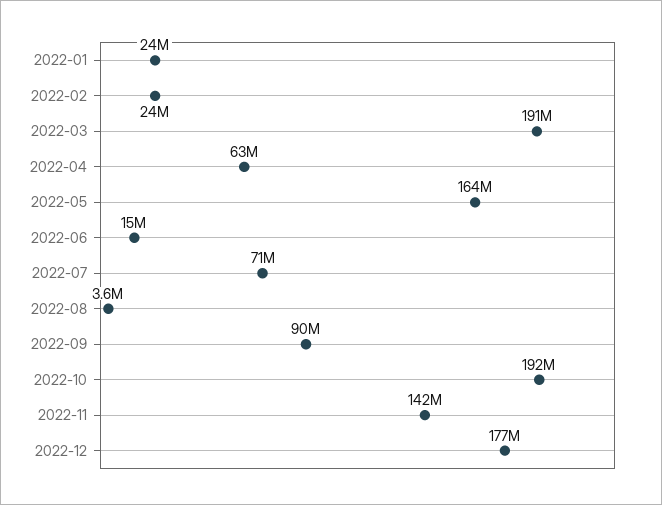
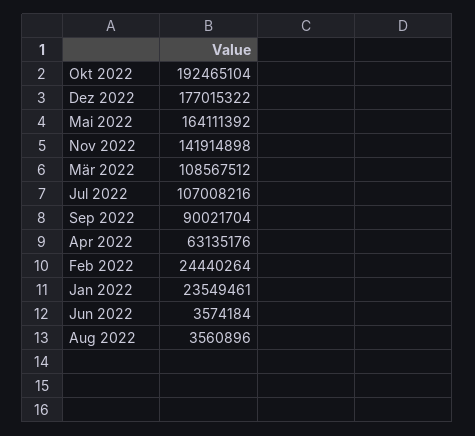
  {
    "2022-01": 23549461,
    "2022-02": 24440264,
-   "2022-03": 191000000,
+   "2022-03": 108567512,
    "2022-04": 63135176,
    "2022-05": 164111392,
-   "2022-06": 15000000,
+   "2022-06": 3574184,
-   "2022-07": 71000000,
+   "2022-07": 107008216,
    "2022-08": 3560896,
    "2022-09": 90021704,
    "2022-10": 192465104,
    "2022-11": 141914898,
    "2022-12": 177015322
  }

